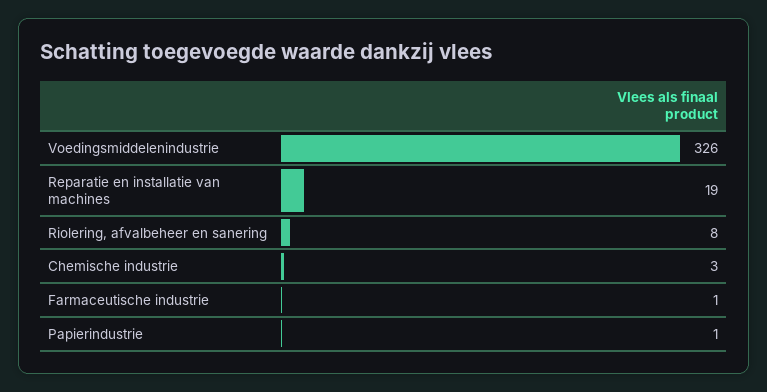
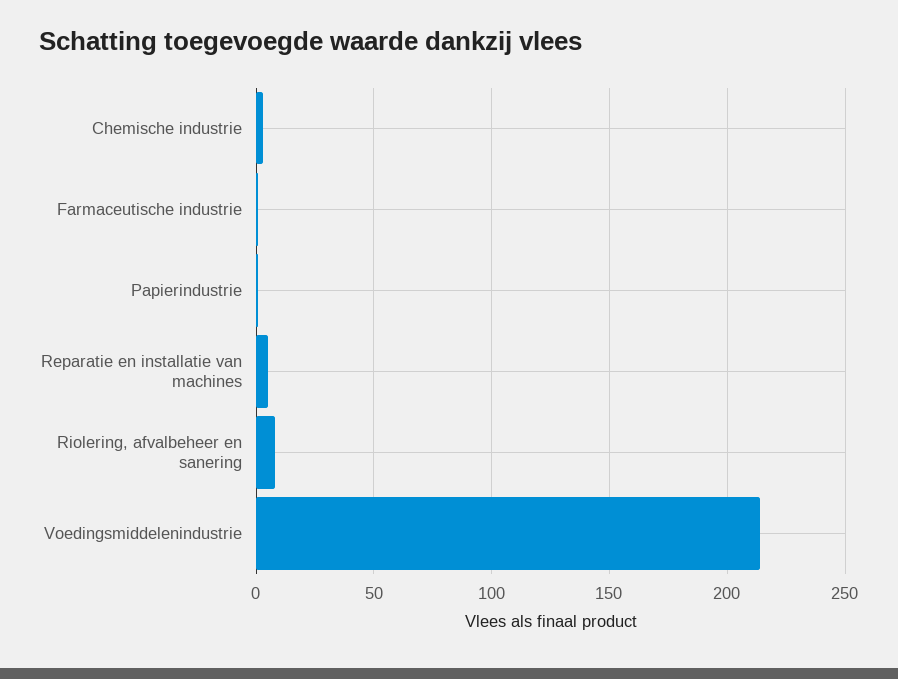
  {
-   "Voedingsmiddelenindustrie": 326,
+   "Voedingsmiddelenindustrie": 215,
-   "Reparatie en installatie van machines": 19,
+   "Reparatie en installatie van machines": 5,
    "Riolering, afvalbeheer en sanering": 8,
    "Chemische industrie": 3,
    "Farmaceutische industrie": 1,
    "Papierindustrie": 1
  }

